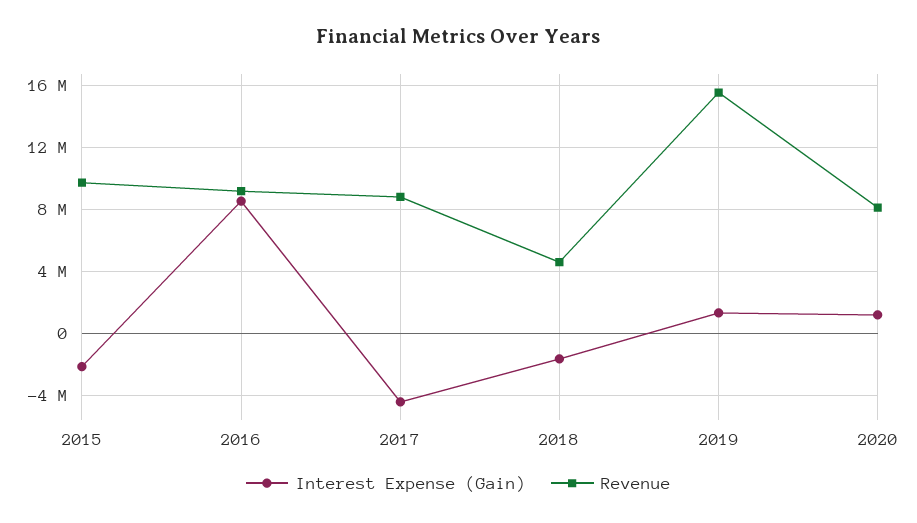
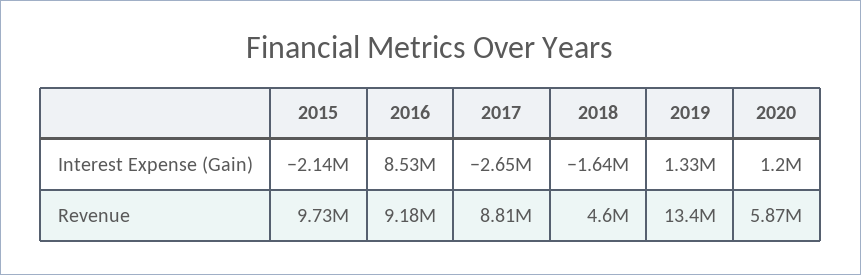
  {
    "Interest Expense (Gain)": {
      "2015": -2140000,
      "2016": 8530000,
-     "2017": -4500000,
+     "2017": -2650000,
      "2018": -1640000,
      "2019": 1330000,
      "2020": 1200000
    },
    "Revenue": {
      "2015": 9730000,
      "2016": 9180000,
      "2017": 8810000,
      "2018": 4600000,
-     "2019": 15500000,
+     "2019": 13400000,
-     "2020": 8000000
+     "2020": 5870000
    }
  }

